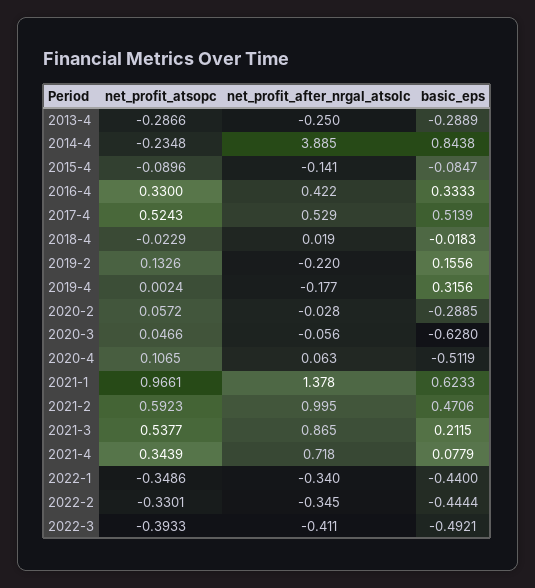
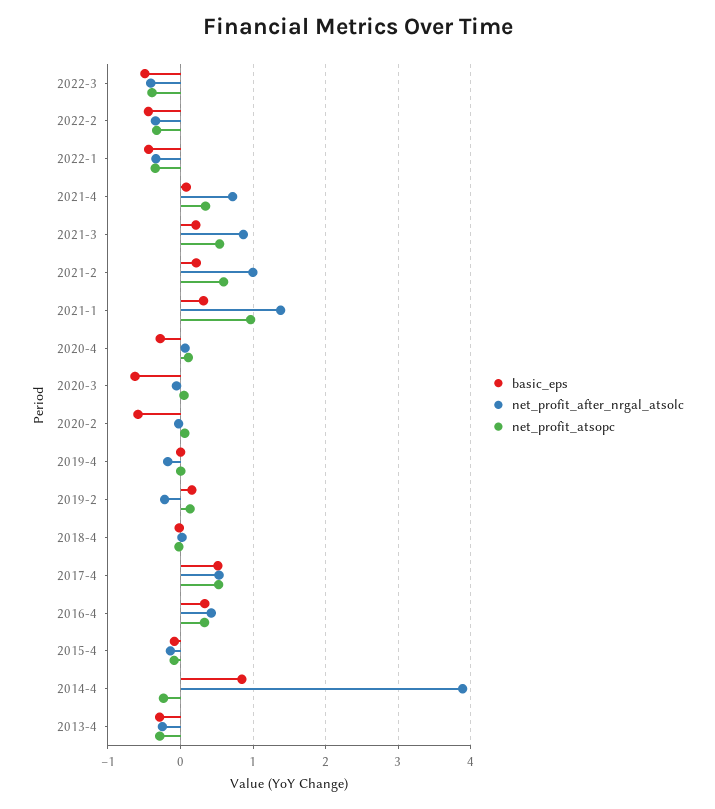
  {
    "net_profit_atsopc": {
      "2013-4": -0.2866,
      "2014-4": -0.2348,
      "2015-4": -0.0896,
      "2016-4": 0.33,
      "2017-4": 0.5243,
      "2018-4": -0.0229,
      "2019-2": 0.1326,
      "2019-4": 0.0024,
      "2020-2": 0.0572,
      "2020-3": 0.0466,
      "2020-4": 0.1065,
      "2021-1": 0.9661,
      "2021-2": 0.5923,
      "2021-3": 0.5377,
      "2021-4": 0.3439,
      "2022-1": -0.3486,
      "2022-2": -0.3301,
      "2022-3": -0.3933
    },
    "net_profit_after_nrgal_atsolc": {
      "2013-4": -0.25,
      "2014-4": 3.885,
      "2015-4": -0.141,
      "2016-4": 0.422,
      "2017-4": 0.529,
      "2018-4": 0.019,
      "2019-2": -0.22,
      "2019-4": -0.177,
      "2020-2": -0.028,
      "2020-3": -0.056,
      "2020-4": 0.063,
      "2021-1": 1.378,
      "2021-2": 0.995,
      "2021-3": 0.865,
      "2021-4": 0.718,
      "2022-1": -0.34,
      "2022-2": -0.345,
      "2022-3": -0.411
    },
    "basic_eps": {
      "2013-4": -0.2889,
      "2014-4": 0.8438,
      "2015-4": -0.0847,
      "2016-4": 0.3333,
      "2017-4": 0.5139,
      "2018-4": -0.0183,
      "2019-2": 0.1556,
-     "2019-4": 0.3156,
+     "2019-4": 0,
-     "2020-2": -0.2885,
+     "2020-2": -0.6,
      "2020-3": -0.628,
-     "2020-4": -0.5119,
+     "2020-4": -0.3,
-     "2021-1": 0.6233,
+     "2021-1": 0.3,
-     "2021-2": 0.4706,
+     "2021-2": 0.2,
      "2021-3": 0.2115,
      "2021-4": 0.0779,
      "2022-1": -0.44,
      "2022-2": -0.4444,
      "2022-3": -0.4921
    }
  }

